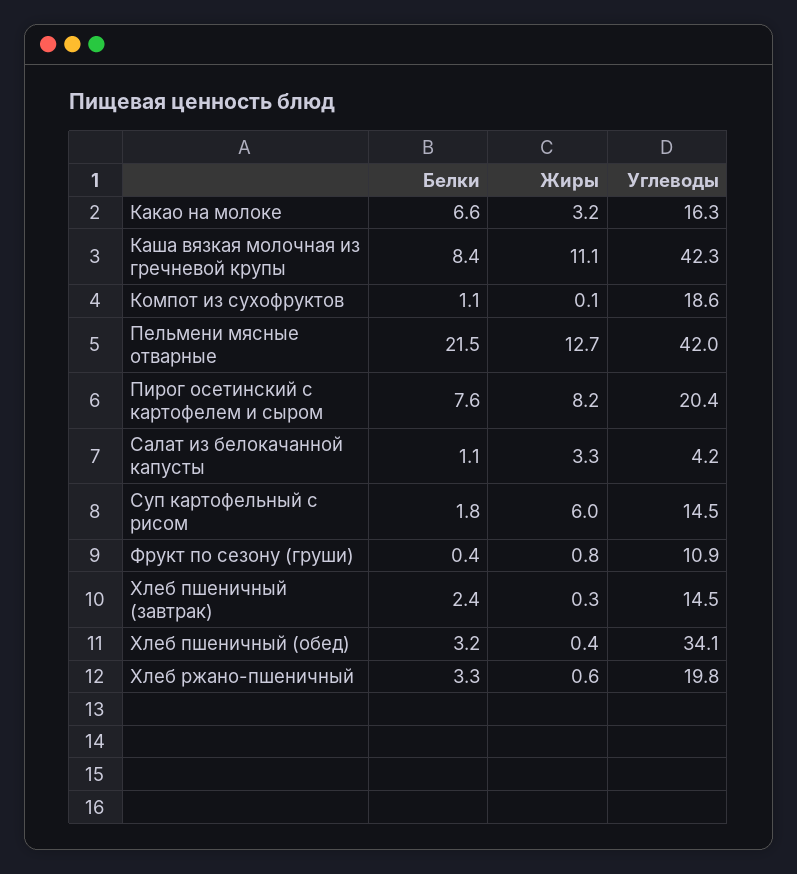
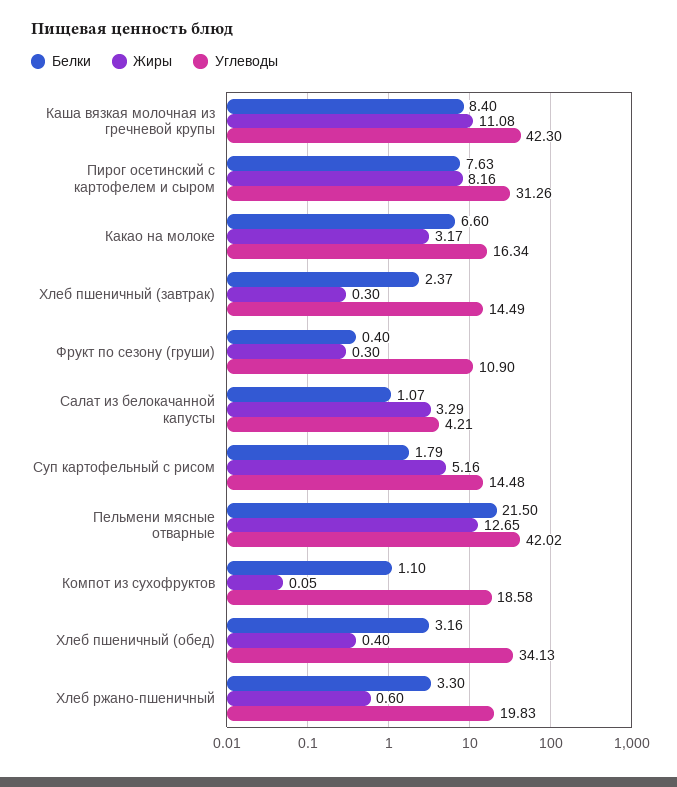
  {
    "Белки": {
      "Какао на молоке": 6.6,
      "Каша вязкая молочная из гречневой крупы": 8.4,
      "Компот из сухофруктов": 1.1,
      "Пельмени мясные отварные": 21.5,
      "Пирог осетинский с картофелем и сыром": 7.63,
      "Салат из белокачанной капусты": 1.07,
      "Суп картофельный с рисом": 1.79,
      "Фрукт по сезону (груши)": 0.4,
      "Хлеб пшеничный (завтрак)": 2.37,
      "Хлеб пшеничный (обед)": 3.16,
      "Хлеб ржано-пшеничный": 3.3
    },
    "Жиры": {
      "Какао на молоке": 3.17,
      "Каша вязкая молочная из гречневой крупы": 11.08,
      "Компот из сухофруктов": 0.05,
      "Пельмени мясные отварные": 12.65,
      "Пирог осетинский с картофелем и сыром": 8.16,
      "Салат из белокачанной капусты": 3.29,
-     "Суп картофельный с рисом": 6,
+     "Суп картофельный с рисом": 5.16,
-     "Фрукт по сезону (груши)": 0.8,
+     "Фрукт по сезону (груши)": 0.3,
      "Хлеб пшеничный (завтрак)": 0.3,
      "Хлеб пшеничный (обед)": 0.4,
      "Хлеб ржано-пшеничный": 0.6
    },
    "Углеводы": {
      "Какао на молоке": 16.34,
      "Каша вязкая молочная из гречневой крупы": 42.3,
      "Компот из сухофруктов": 18.58,
      "Пельмени мясные отварные": 42.02,
-     "Пирог осетинский с картофелем и сыром": 20.4,
+     "Пирог осетинский с картофелем и сыром": 31.26,
      "Салат из белокачанной капусты": 4.21,
      "Суп картофельный с рисом": 14.48,
      "Фрукт по сезону (груши)": 10.9,
      "Хлеб пшеничный (завтрак)": 14.49,
      "Хлеб пшеничный (обед)": 34.13,
      "Хлеб ржано-пшеничный": 19.83
    }
  }

